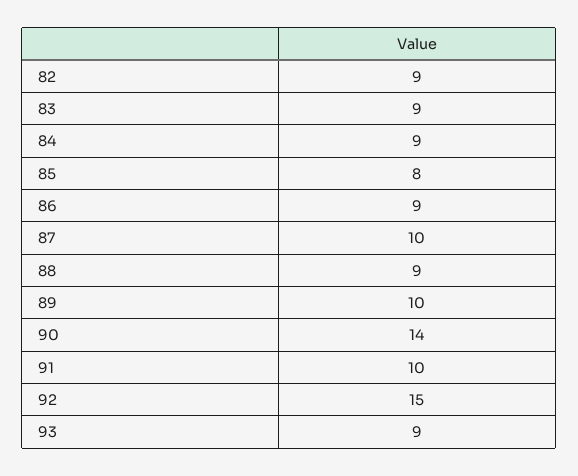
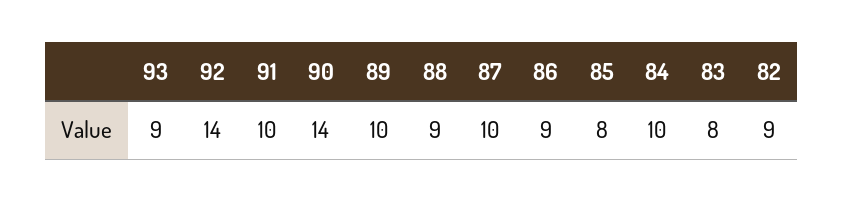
  {
    "82": 9,
-   "83": 9,
+   "83": 8,
-   "84": 9,
+   "84": 10,
    "85": 8,
    "86": 9,
    "87": 10,
    "88": 9,
    "89": 10,
    "90": 14,
    "91": 10,
-   "92": 15,
+   "92": 14,
    "93": 9
  }

